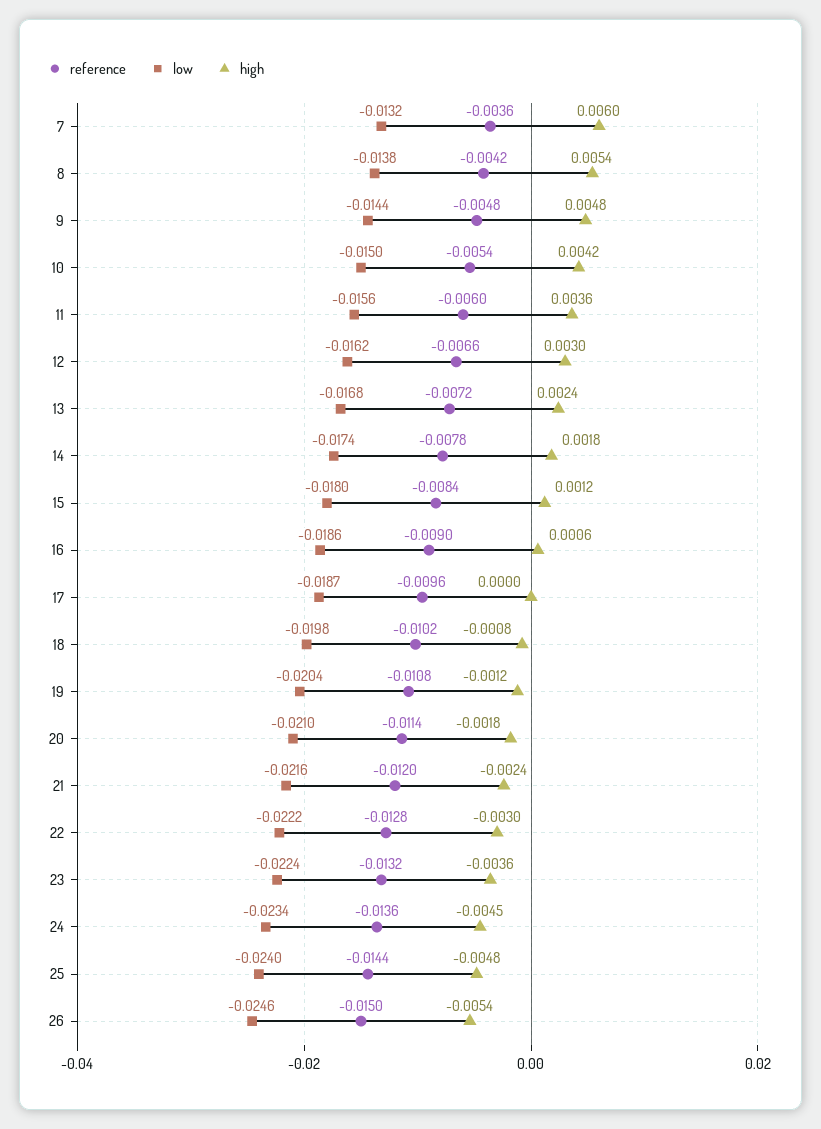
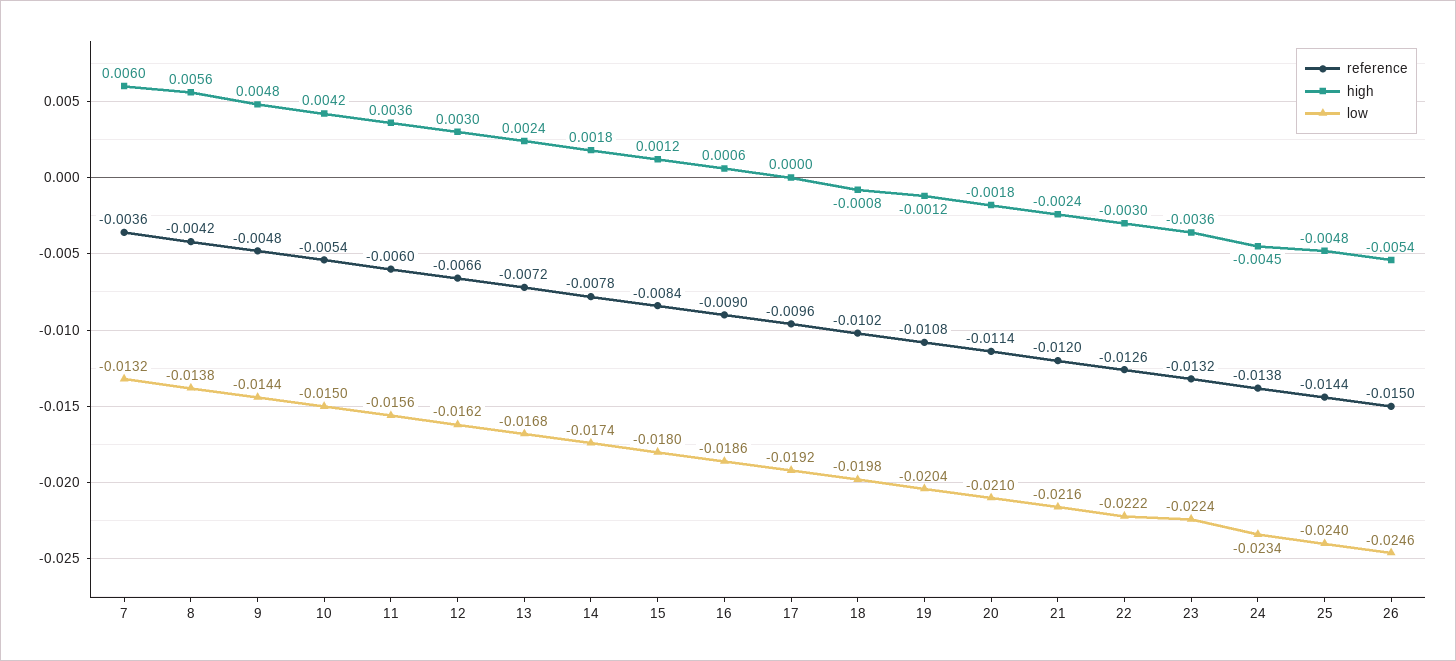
  {
    "reference": {
      "7": -0.0036,
      "8": -0.0042,
      "9": -0.0048,
      "10": -0.0054,
      "11": -0.006,
      "12": -0.0066,
      "13": -0.0072,
      "14": -0.0078,
      "15": -0.0084,
      "16": -0.009,
      "17": -0.0096,
      "18": -0.0102,
      "19": -0.0108,
      "20": -0.0114,
      "21": -0.012,
-     "22": -0.0128,
+     "22": -0.0126,
      "23": -0.0132,
-     "24": -0.0136,
+     "24": -0.0138,
      "25": -0.0144,
      "26": -0.015
    },
    "low": {
      "7": -0.0132,
      "8": -0.0138,
      "9": -0.0144,
      "10": -0.015,
      "11": -0.0156,
      "12": -0.0162,
      "13": -0.0168,
      "14": -0.0174,
      "15": -0.018,
      "16": -0.0186,
-     "17": -0.0187,
+     "17": -0.0192,
      "18": -0.0198,
      "19": -0.0204,
      "20": -0.021,
      "21": -0.0216,
      "22": -0.0222,
      "23": -0.0224,
      "24": -0.0234,
      "25": -0.024,
      "26": -0.0246
    },
    "high": {
      "7": 0.006,
-     "8": 0.0054,
+     "8": 0.0056,
      "9": 0.0048,
      "10": 0.0042,
      "11": 0.0036,
      "12": 0.003,
      "13": 0.0024,
      "14": 0.0018,
      "15": 0.0012,
      "16": 0.0006,
      "17": 0,
      "18": -0.0008,
      "19": -0.0012,
      "20": -0.0018,
      "21": -0.0024,
      "22": -0.003,
      "23": -0.0036,
      "24": -0.0045,
      "25": -0.0048,
      "26": -0.0054
    }
  }

